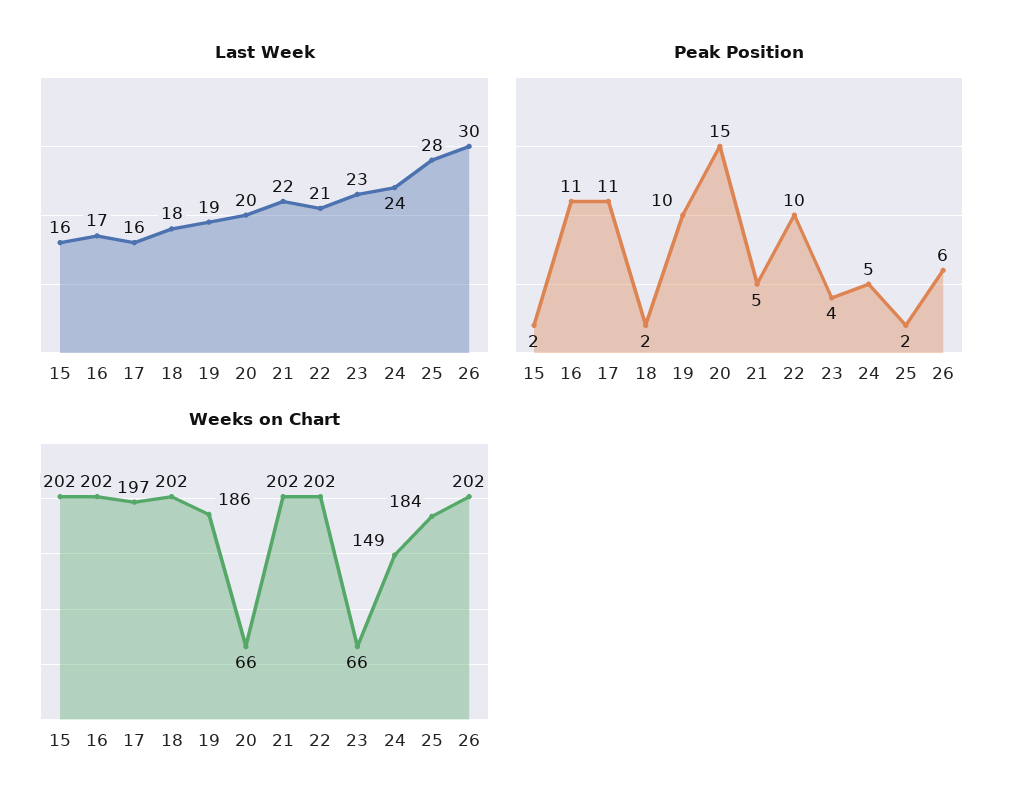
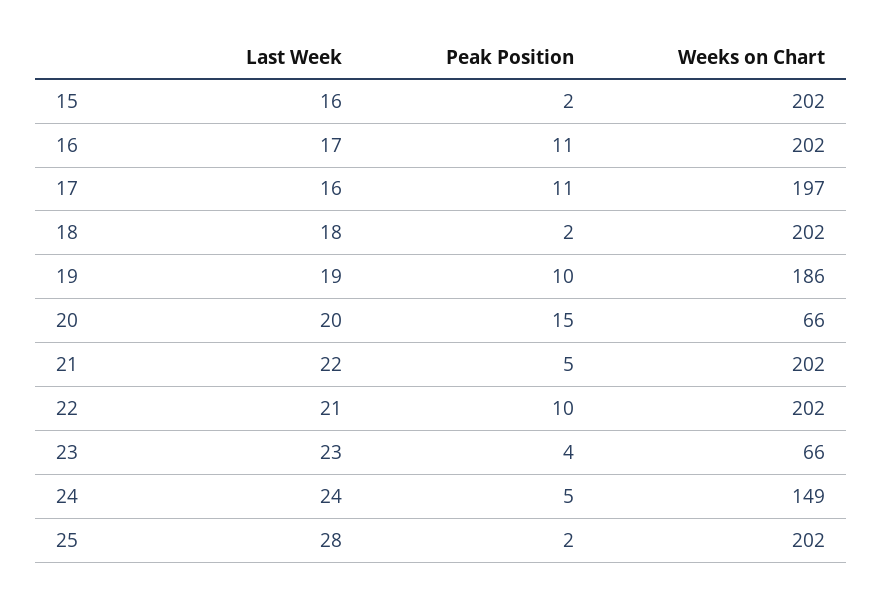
  {
    "Last Week": {
      "15": 16,
      "16": 17,
      "17": 16,
      "18": 18,
      "19": 19,
      "20": 20,
      "21": 22,
      "22": 21,
      "23": 23,
      "24": 24,
-     "25": 28,
+     "25": 28
-     "26": 30
    },
    "Peak Position": {
      "15": 2,
      "16": 11,
      "17": 11,
      "18": 2,
      "19": 10,
      "20": 15,
      "21": 5,
      "22": 10,
      "23": 4,
      "24": 5,
-     "25": 2,
+     "25": 2
-     "26": 6
    },
    "Weeks on Chart": {
      "15": 202,
      "16": 202,
      "17": 197,
      "18": 202,
      "19": 186,
      "20": 66,
      "21": 202,
      "22": 202,
      "23": 66,
      "24": 149,
-     "25": 184,
+     "25": 202
-     "26": 202
    }
  }

